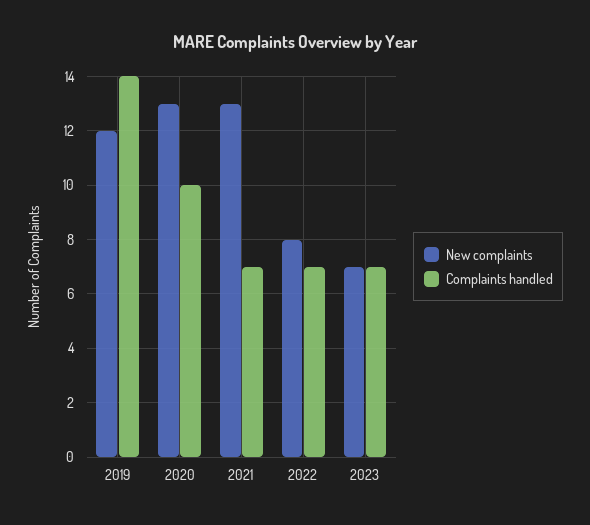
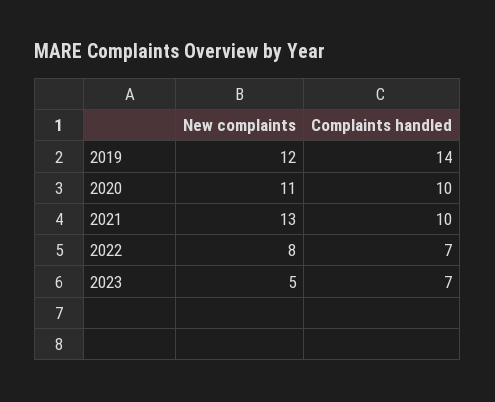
  {
    "New complaints": {
      "2019": 12,
-     "2020": 13,
+     "2020": 11,
      "2021": 13,
      "2022": 8,
-     "2023": 7
+     "2023": 5
    },
    "Complaints handled": {
      "2019": 14,
      "2020": 10,
-     "2021": 7,
+     "2021": 10,
      "2022": 7,
      "2023": 7
    }
  }

